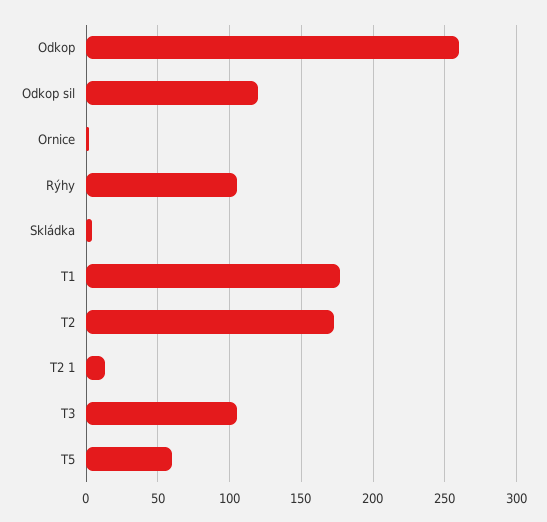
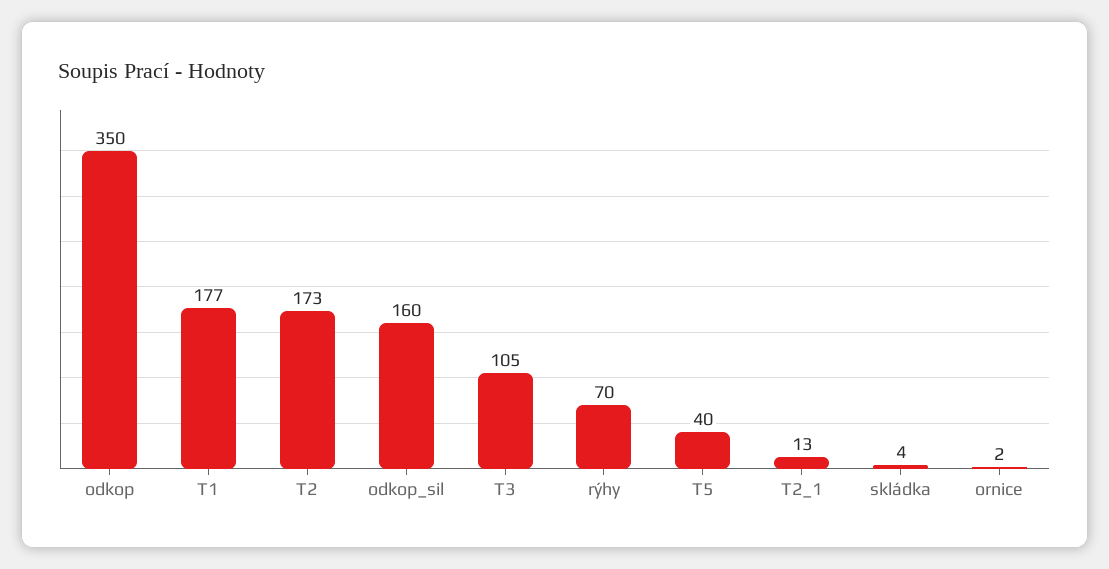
  {
-   "Odkop": 260,
+   "Odkop": 350,
-   "Odkop sil": 120,
+   "Odkop sil": 160,
    "Ornice": 2,
-   "Rýhy": 105,
+   "Rýhy": 70,
    "Skládka": 4,
    "T1": 177,
    "T2": 173,
    "T2 1": 13,
    "T3": 105,
-   "T5": 60
+   "T5": 40
  }

